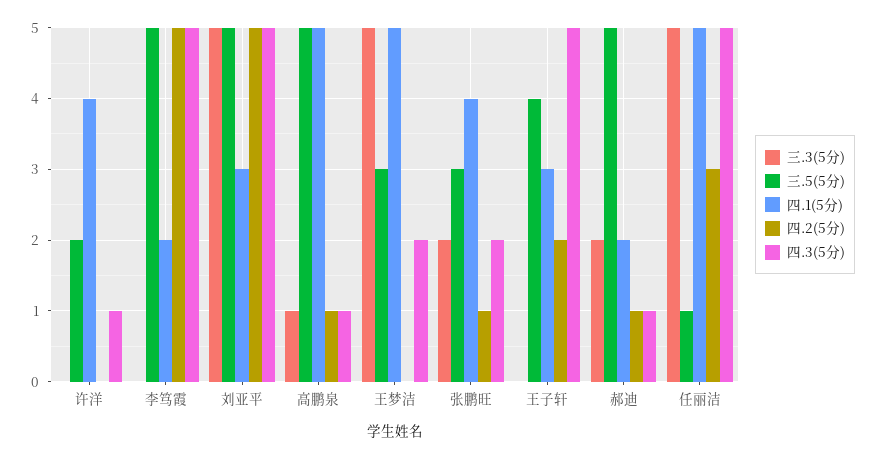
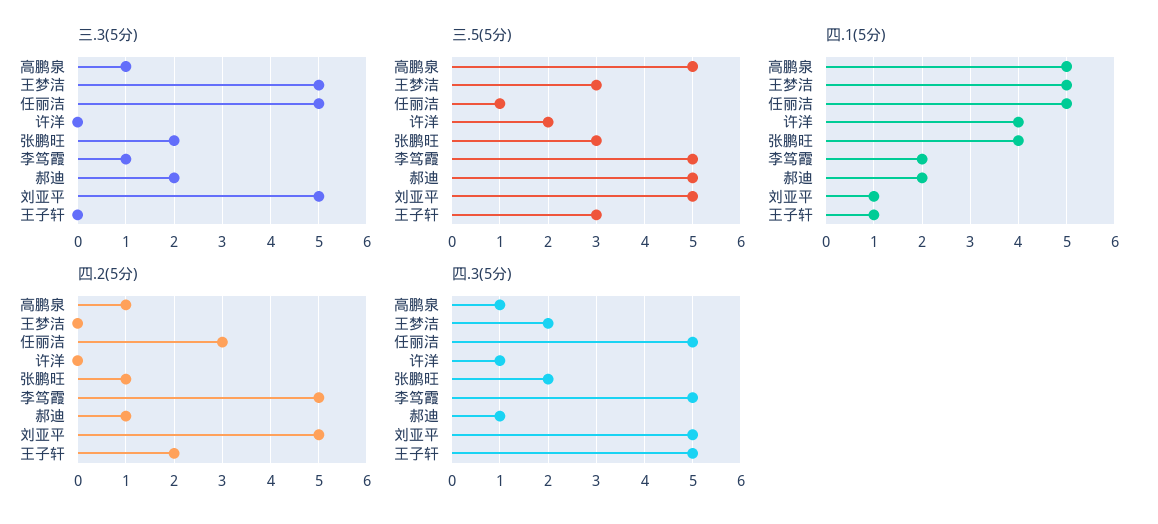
  {
    "三.3(5分)": {
      "许洋": 0,
-     "李笃霞": 0,
+     "李笃霞": 1,
      "刘亚平": 5,
      "高鹏泉": 1,
      "王梦洁": 5,
      "张鹏旺": 2,
      "王子轩": 0,
      "郝迪": 2,
      "任丽洁": 5
    },
    "三.5(5分)": {
      "许洋": 2,
      "李笃霞": 5,
      "刘亚平": 5,
      "高鹏泉": 5,
      "王梦洁": 3,
      "张鹏旺": 3,
-     "王子轩": 4,
+     "王子轩": 3,
      "郝迪": 5,
      "任丽洁": 1
    },
    "四.1(5分)": {
      "许洋": 4,
      "李笃霞": 2,
-     "刘亚平": 3,
+     "刘亚平": 1,
      "高鹏泉": 5,
      "王梦洁": 5,
      "张鹏旺": 4,
-     "王子轩": 3,
+     "王子轩": 1,
      "郝迪": 2,
      "任丽洁": 5
    },
    "四.2(5分)": {
      "许洋": 0,
      "李笃霞": 5,
      "刘亚平": 5,
      "高鹏泉": 1,
      "王梦洁": 0,
      "张鹏旺": 1,
      "王子轩": 2,
      "郝迪": 1,
      "任丽洁": 3
    },
    "四.3(5分)": {
      "许洋": 1,
      "李笃霞": 5,
      "刘亚平": 5,
      "高鹏泉": 1,
      "王梦洁": 2,
      "张鹏旺": 2,
      "王子轩": 5,
      "郝迪": 1,
      "任丽洁": 5
    }
  }

